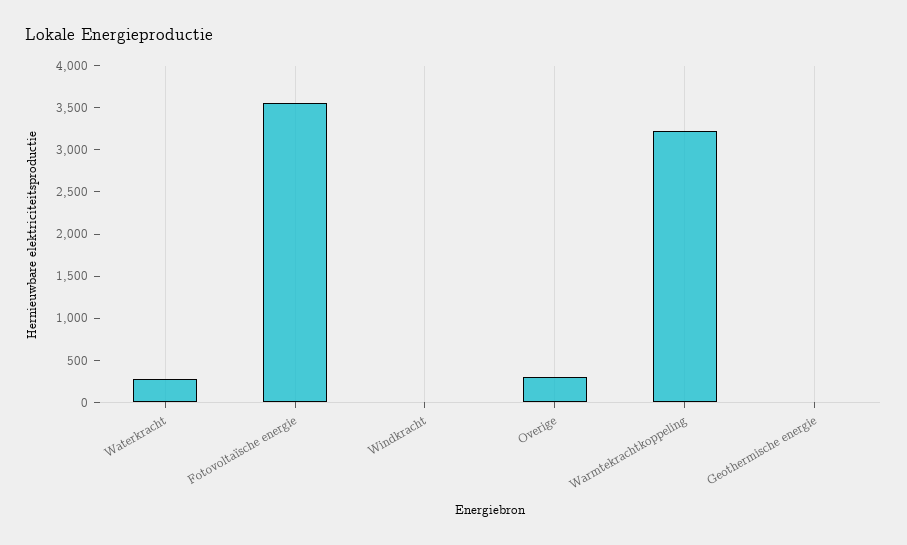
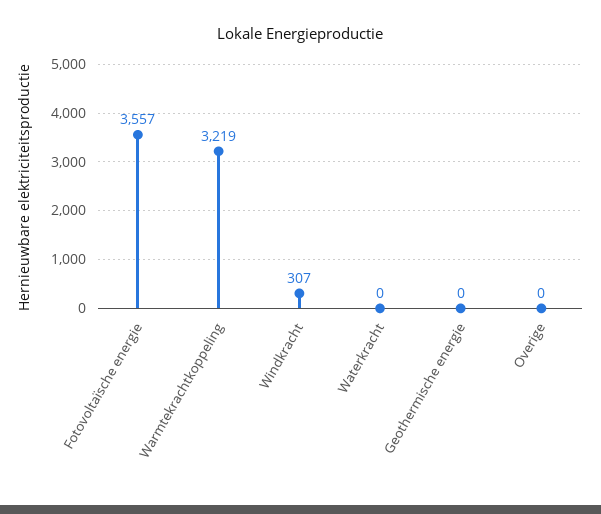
  {
-   "Waterkracht": 300,
+   "Waterkracht": 0,
    "Fotovoltaïsche energie": 3557,
-   "Windkracht": 0,
+   "Windkracht": 307,
-   "Overige": 300,
+   "Overige": 0,
    "Warmtekrachtkoppeling": 3219,
    "Geothermische energie": 0
  }

